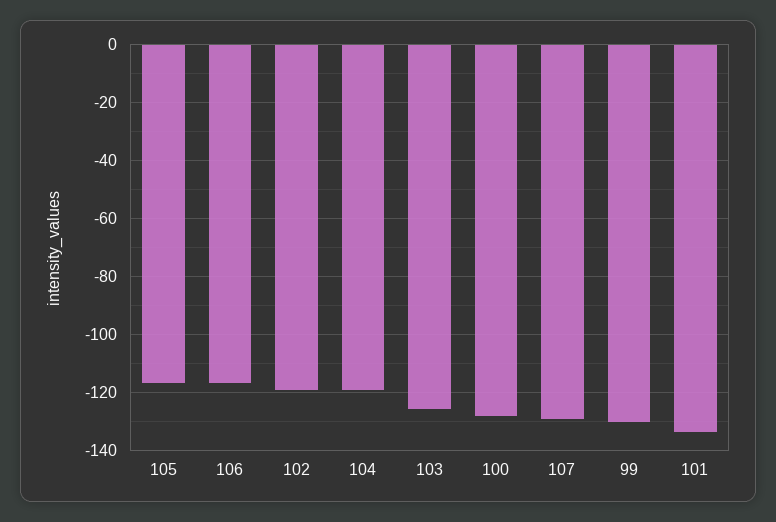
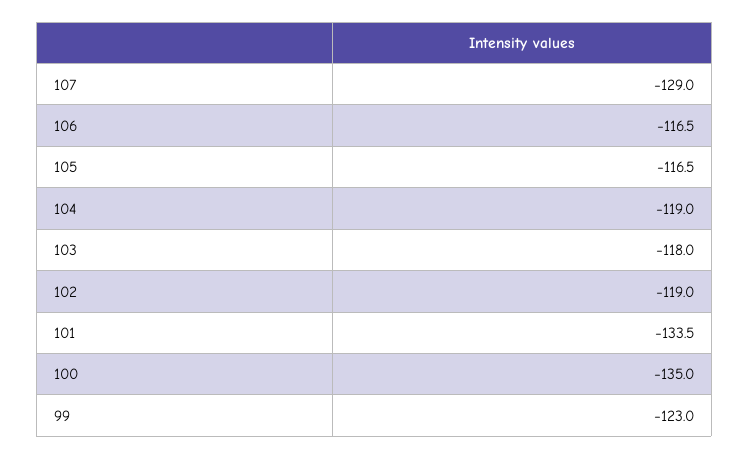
  {
    "105": -116.5,
    "106": -116.5,
    "102": -119,
    "104": -119,
-   "103": -125,
+   "103": -118,
-   "100": -127.5,
+   "100": -135,
    "107": -129,
-   "99": -130,
+   "99": -123,
    "101": -133.5
  }

